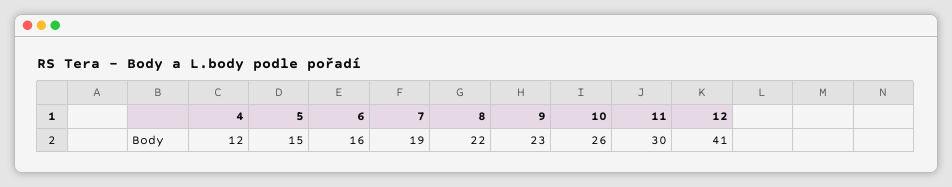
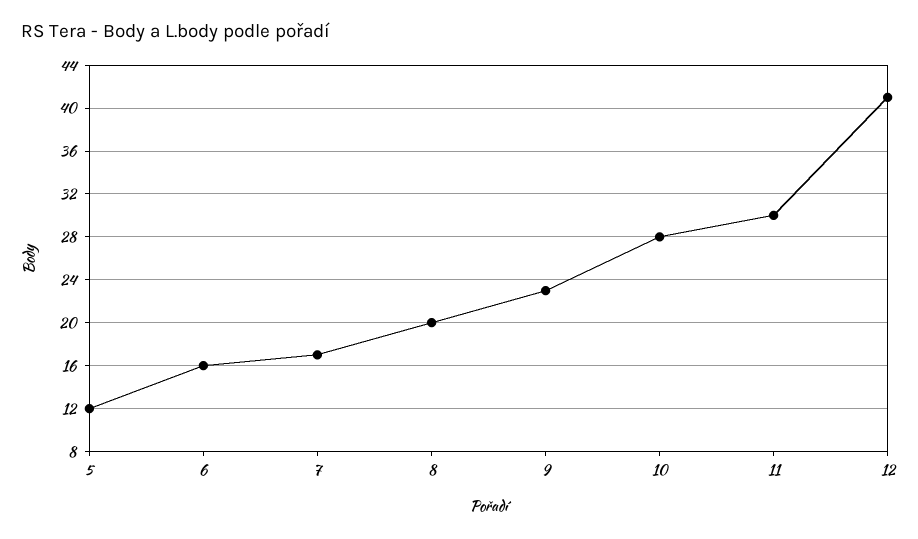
  {
-   "4": 12,
-   "5": 15,
+   "5": 12,
    "6": 16,
-   "7": 19,
+   "7": 17,
-   "8": 22,
+   "8": 20,
    "9": 23,
-   "10": 26,
+   "10": 28,
    "11": 30,
    "12": 41
  }

